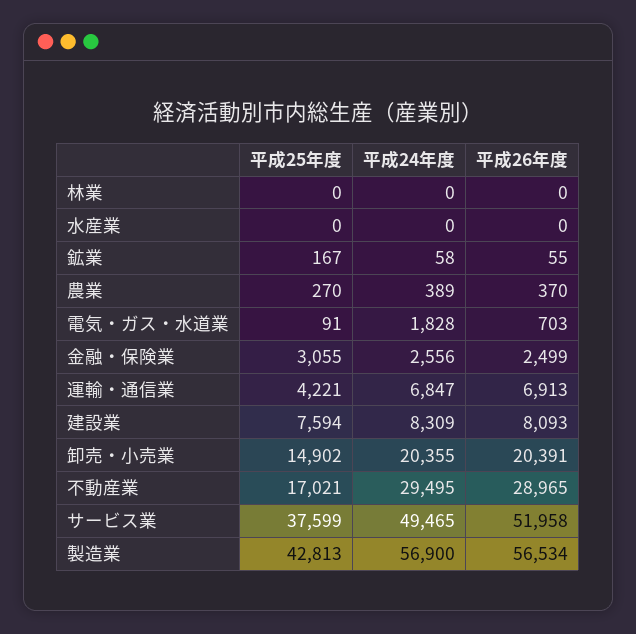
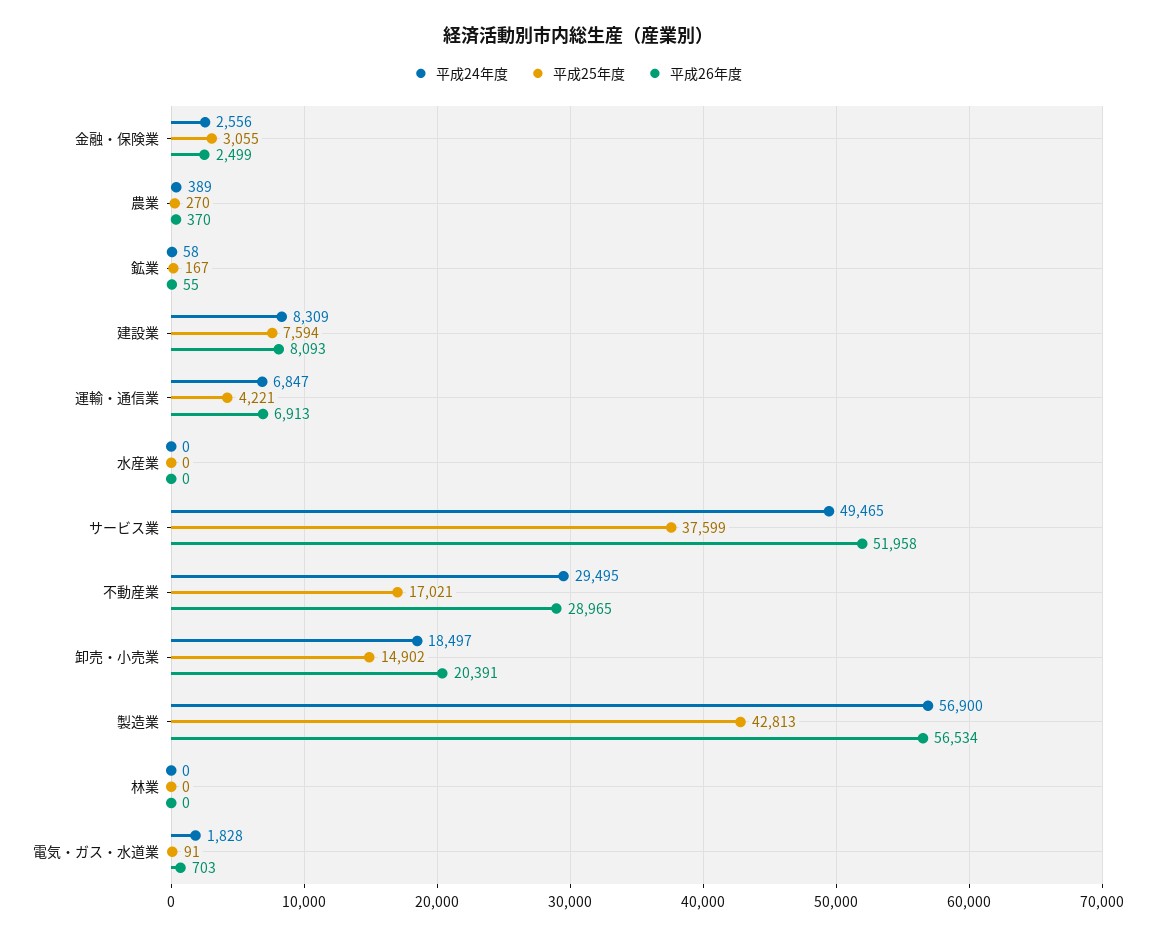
  {
    "平成25年度": {
      "林業": 0,
      "水産業": 0,
      "鉱業": 167,
      "農業": 270,
      "電気・ガス・水道業": 91,
      "金融・保険業": 3055,
      "運輸・通信業": 4221,
      "建設業": 7594,
      "卸売・小売業": 14902,
      "不動産業": 17021,
      "サービス業": 37599,
      "製造業": 42813
    },
    "平成24年度": {
      "林業": 0,
      "水産業": 0,
      "鉱業": 58,
      "農業": 389,
      "電気・ガス・水道業": 1828,
      "金融・保険業": 2556,
      "運輸・通信業": 6847,
      "建設業": 8309,
-     "卸売・小売業": 20355,
+     "卸売・小売業": 18497,
      "不動産業": 29495,
      "サービス業": 49465,
      "製造業": 56900
    },
    "平成26年度": {
      "林業": 0,
      "水産業": 0,
      "鉱業": 55,
      "農業": 370,
      "電気・ガス・水道業": 703,
      "金融・保険業": 2499,
      "運輸・通信業": 6913,
      "建設業": 8093,
      "卸売・小売業": 20391,
      "不動産業": 28965,
      "サービス業": 51958,
      "製造業": 56534
    }
  }

